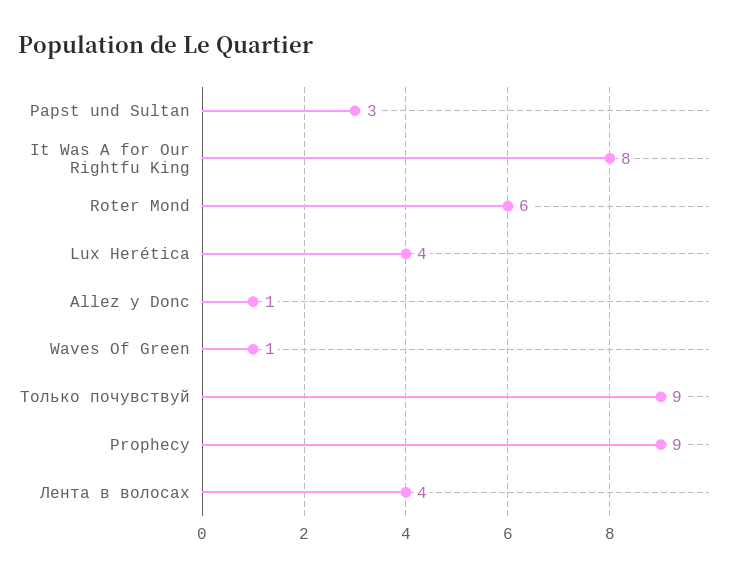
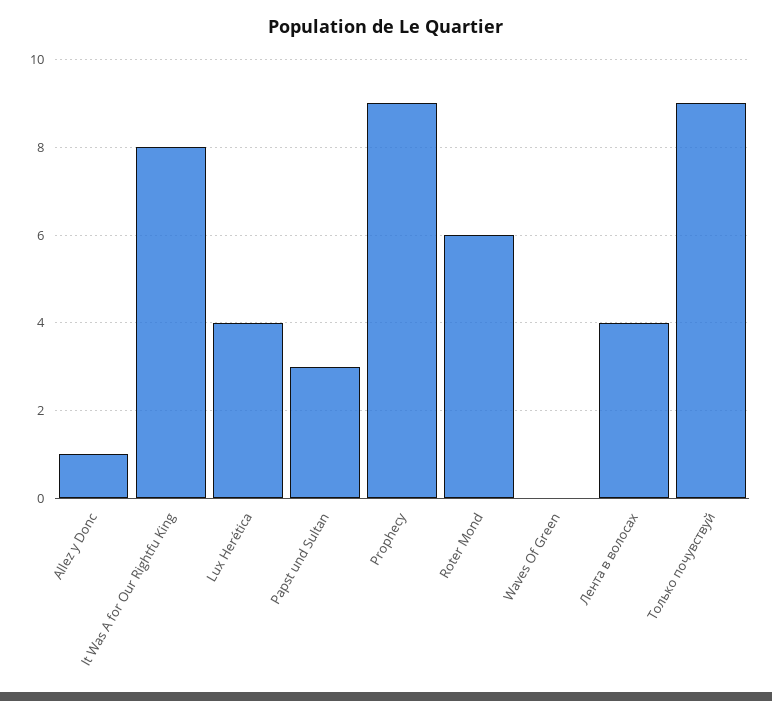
  {
    "Papst und Sultan": 3,
    "It Was A for Our Rightfu King": 8,
    "Roter Mond": 6,
    "Lux Herética": 4,
    "Allez y Donc": 1,
-   "Waves Of Green": 1,
+   "Waves Of Green": 0,
    "Только почувствуй": 9,
    "Prophecy": 9,
    "Лента в волосах": 4
  }

